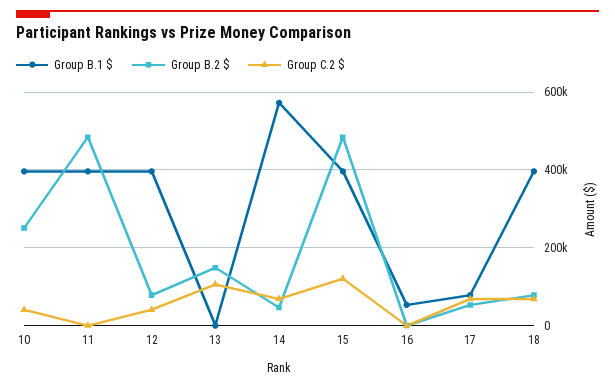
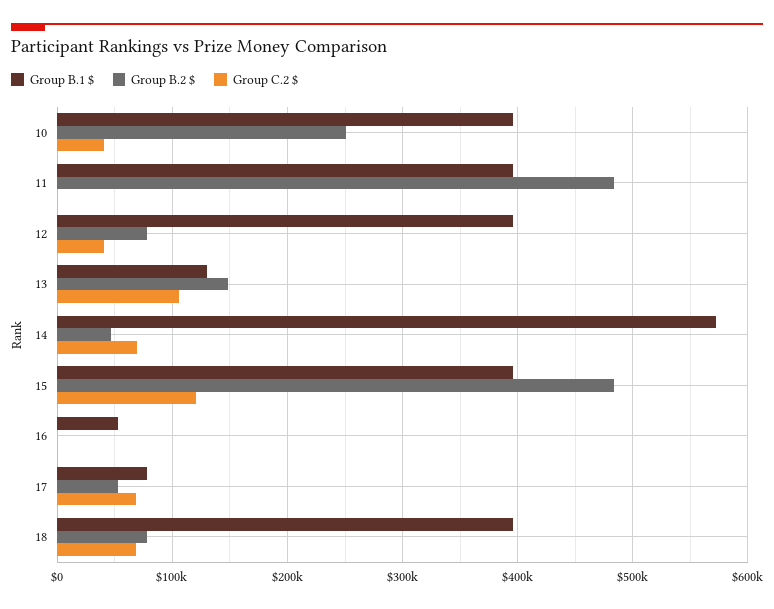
  {
    "Group B.1 $": {
      "10": 400000,
      "11": 400000,
      "12": 400000,
-     "13": 0,
+     "13": 130000,
      "14": 570000,
      "15": 400000,
      "16": 50000,
      "17": 80000,
      "18": 400000
    },
    "Group B.2 $": {
      "10": 250000,
      "11": 480000,
      "12": 80000,
      "13": 150000,
      "14": 50000,
      "15": 480000,
      "16": 0,
      "17": 50000,
      "18": 80000
    },
    "Group C.2 $": {
      "10": 40000,
      "11": 0,
      "12": 40000,
      "13": 110000,
      "14": 70000,
      "15": 120000,
      "16": 0,
      "17": 70000,
      "18": 70000
    }
  }

